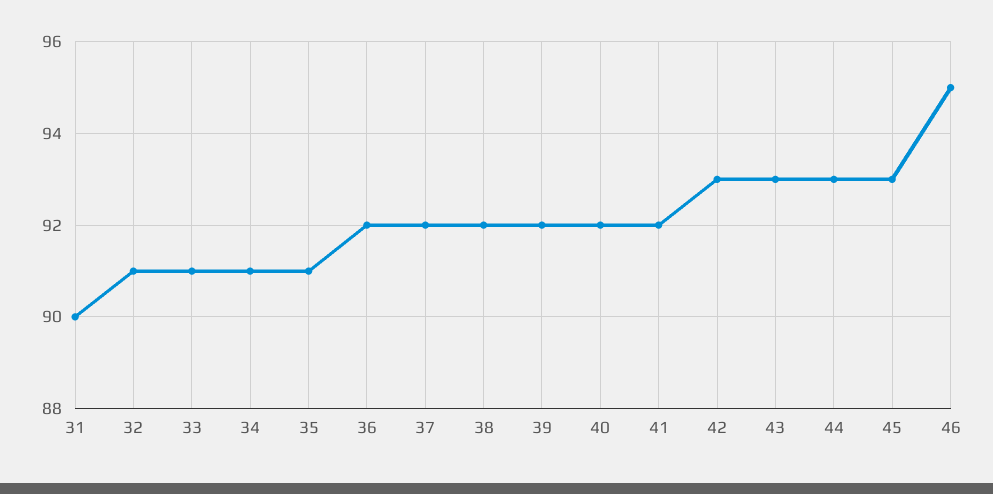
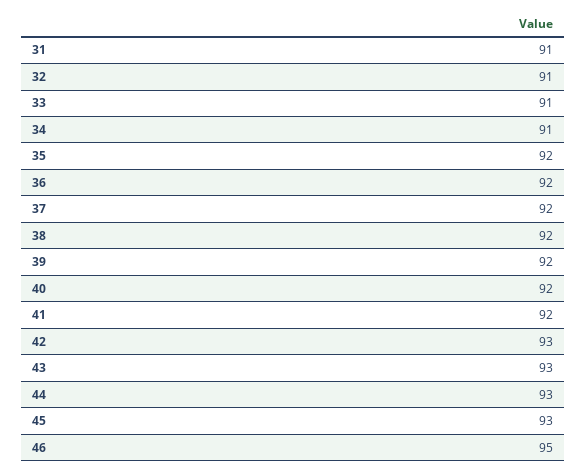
  {
-   "31": 90,
+   "31": 91,
    "32": 91,
    "33": 91,
    "34": 91,
-   "35": 91,
+   "35": 92,
    "36": 92,
    "37": 92,
    "38": 92,
    "39": 92,
    "40": 92,
    "41": 92,
    "42": 93,
    "43": 93,
    "44": 93,
    "45": 93,
    "46": 95
  }

